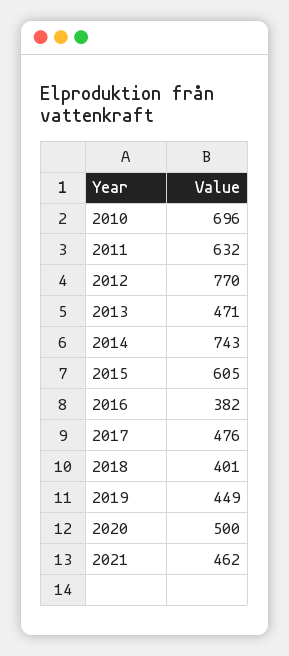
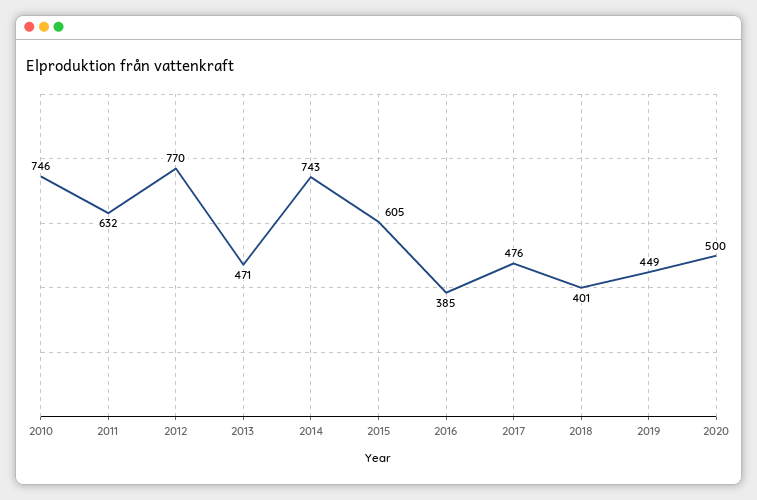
  {
-   "2010": 696,
+   "2010": 746,
    "2011": 632,
    "2012": 770,
    "2013": 471,
    "2014": 743,
    "2015": 605,
-   "2016": 382,
+   "2016": 385,
    "2017": 476,
    "2018": 401,
    "2019": 449,
-   "2020": 500,
+   "2020": 500
-   "2021": 462
  }

